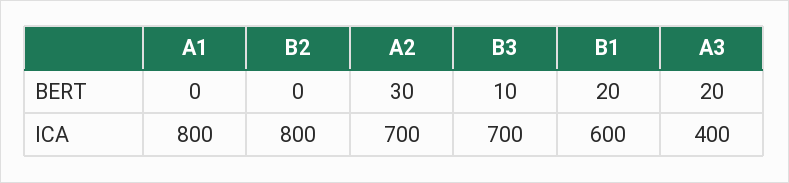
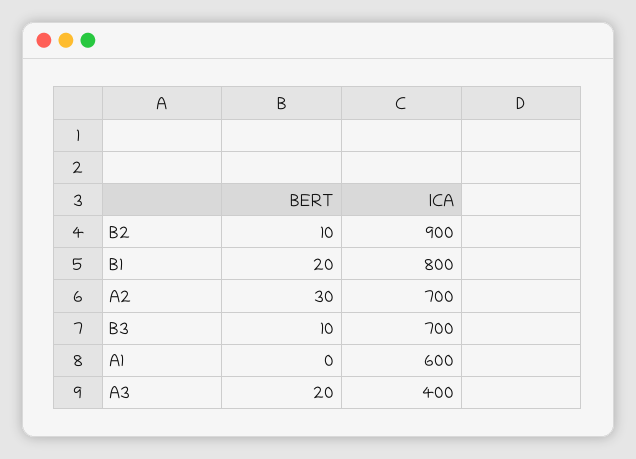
  {
    "A1": {
      "BERT": 0,
-     "ICA": 800
+     "ICA": 600
    },
    "B2": {
-     "BERT": 0,
+     "BERT": 10,
-     "ICA": 800
+     "ICA": 900
    },
    "A2": {
      "BERT": 30,
      "ICA": 700
    },
    "B3": {
      "BERT": 10,
      "ICA": 700
    },
    "B1": {
      "BERT": 20,
-     "ICA": 600
+     "ICA": 800
    },
    "A3": {
      "BERT": 20,
      "ICA": 400
    }
  }

